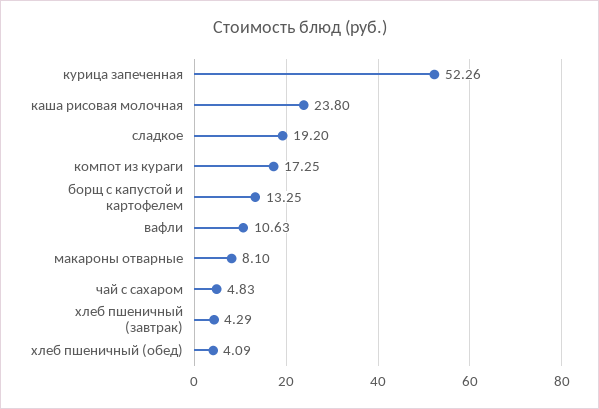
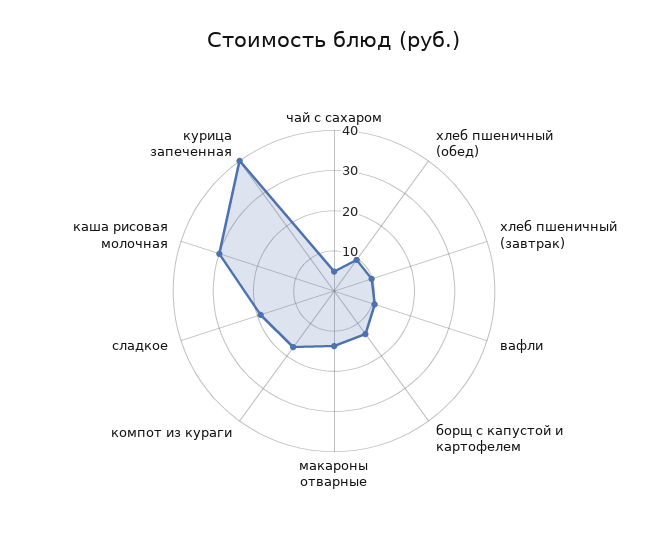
  {
-   "курица запеченная": 52.26,
+   "курица запеченная": 40,
-   "каша рисовая молочная": 23.8,
+   "каша рисовая молочная": 30,
    "сладкое": 19.2,
    "компот из кураги": 17.25,
    "борщ с капустой и картофелем": 13.25,
    "вафли": 10.63,
-   "макароны отварные": 8.1,
+   "макароны отварные": 14,
    "чай с сахаром": 4.83,
-   "хлеб пшеничный (завтрак)": 4.29,
+   "хлеб пшеничный (завтрак)": 10,
-   "хлеб пшеничный (обед)": 4.09
+   "хлеб пшеничный (обед)": 10
  }

